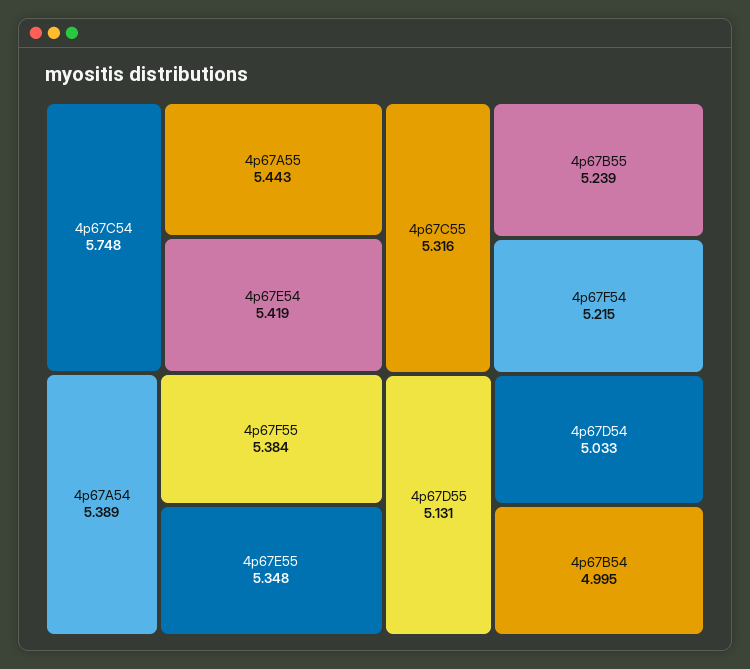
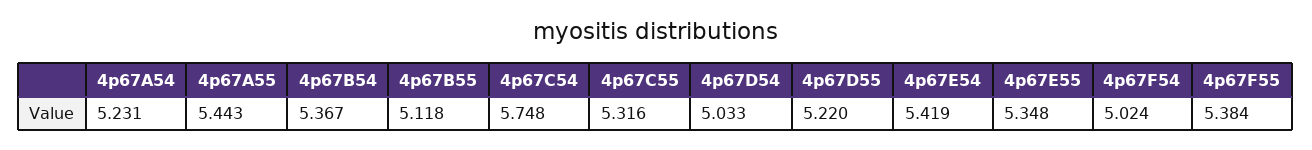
  {
    "4p67C54": 5.748,
    "4p67A55": 5.443,
    "4p67E54": 5.419,
-   "4p67A54": 5.389,
+   "4p67A54": 5.231,
    "4p67F55": 5.384,
    "4p67E55": 5.348,
    "4p67C55": 5.316,
-   "4p67B55": 5.239,
+   "4p67B55": 5.118,
-   "4p67F54": 5.215,
+   "4p67F54": 5.024,
-   "4p67D55": 5.131,
+   "4p67D55": 5.22,
    "4p67D54": 5.033,
-   "4p67B54": 4.995
+   "4p67B54": 5.367
  }

